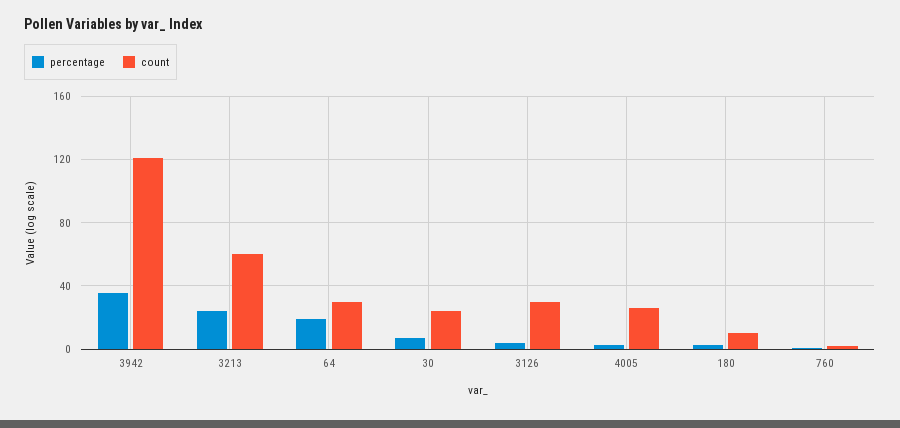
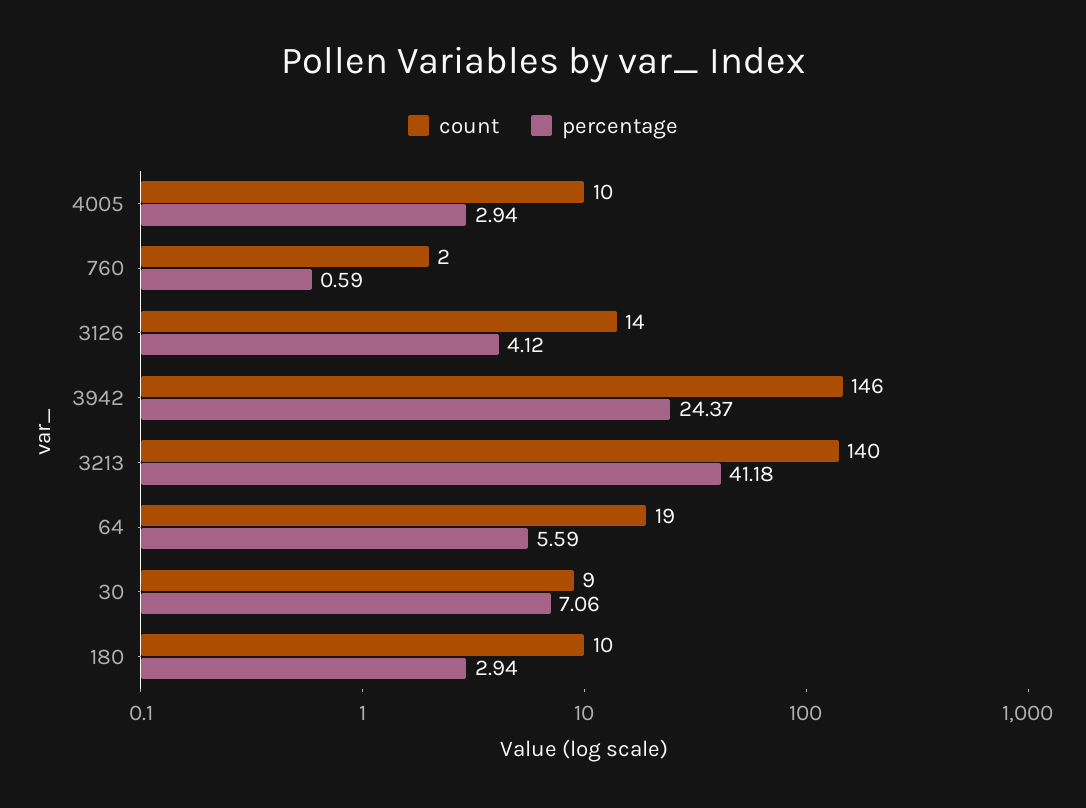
  {
    "percentage": {
-     "3942": 35,
+     "3942": 24.37,
-     "3213": 25,
+     "3213": 41.18,
-     "64": 20,
+     "64": 5.59,
      "30": 7.06,
      "3126": 4.12,
      "4005": 2.94,
      "180": 2.94,
      "760": 0.59
    },
    "count": {
-     "3942": 120,
+     "3942": 146,
-     "3213": 60,
+     "3213": 140,
-     "64": 30,
+     "64": 19,
-     "30": 25,
+     "30": 9,
-     "3126": 30,
+     "3126": 14,
-     "4005": 25,
+     "4005": 10,
      "180": 10,
      "760": 2
    }
  }

